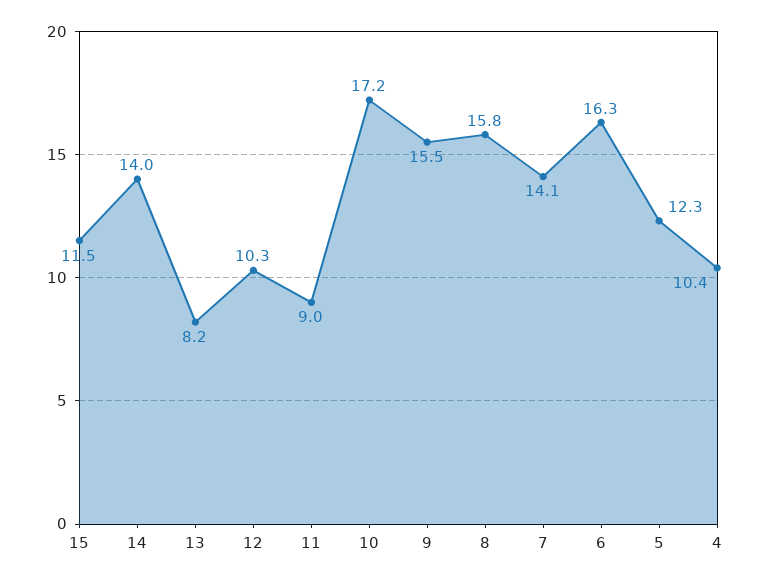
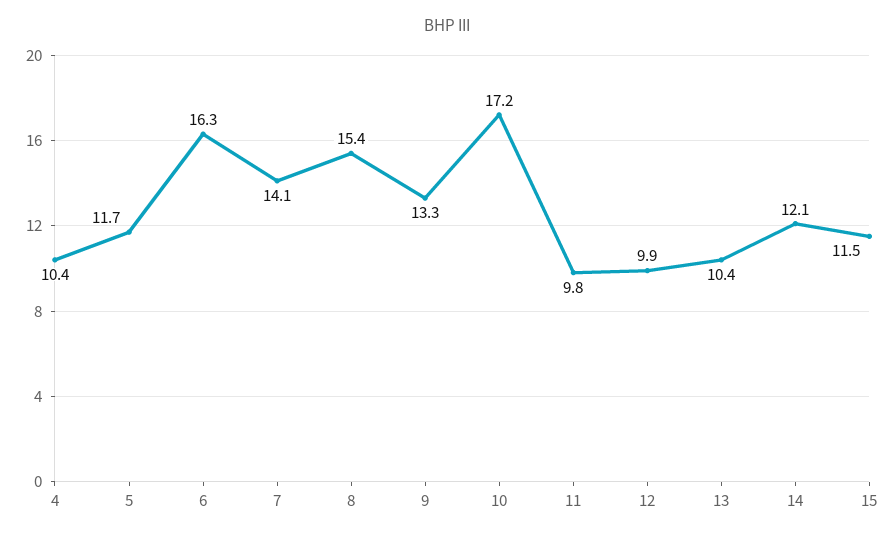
  {
    "15": 11.5,
-   "14": 14,
+   "14": 12.1,
-   "13": 8.2,
+   "13": 10.4,
-   "12": 10.3,
+   "12": 9.9,
-   "11": 9,
+   "11": 9.8,
    "10": 17.2,
-   "9": 15.5,
+   "9": 13.3,
-   "8": 15.8,
+   "8": 15.4,
    "7": 14.1,
    "6": 16.3,
-   "5": 12.3,
+   "5": 11.7,
    "4": 10.4
  }

